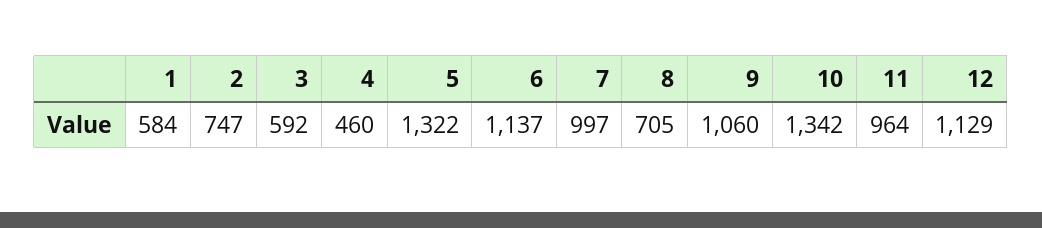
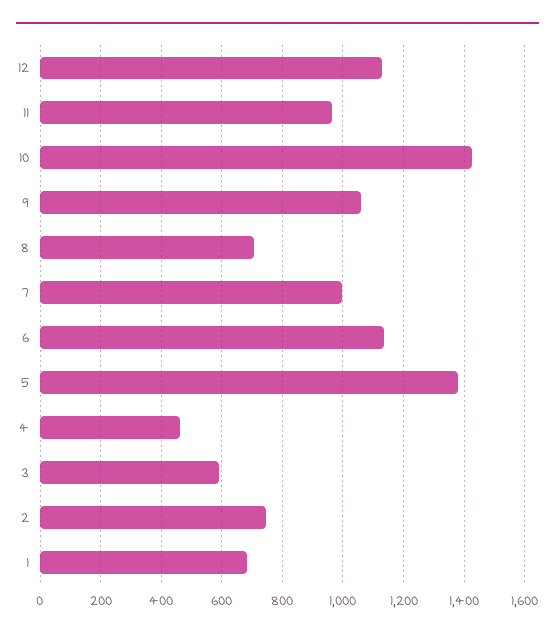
  {
-   "1": 584,
+   "1": 680,
    "2": 747,
    "3": 592,
    "4": 460,
-   "5": 1322,
+   "5": 1380,
    "6": 1137,
    "7": 997,
    "8": 705,
    "9": 1060,
-   "10": 1342,
+   "10": 1420,
    "11": 964,
    "12": 1129
  }

